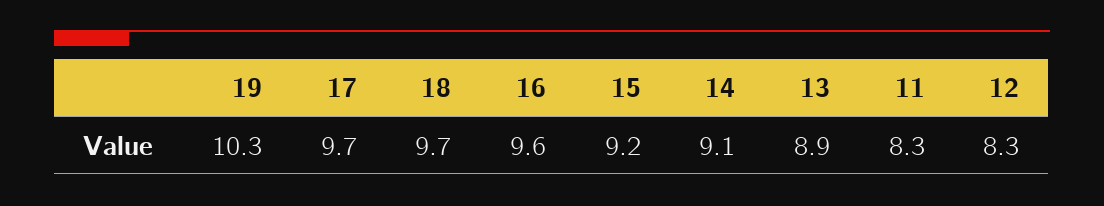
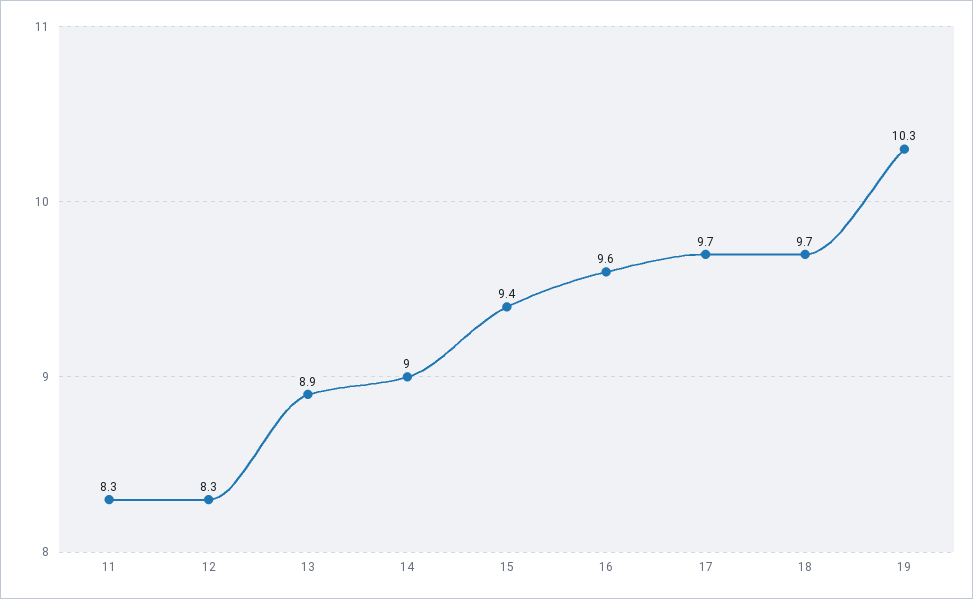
  {
    "19": 10.3,
    "17": 9.7,
    "18": 9.7,
    "16": 9.6,
-   "15": 9.2,
+   "15": 9.4,
-   "14": 9.1,
+   "14": 9,
    "13": 8.9,
    "11": 8.3,
    "12": 8.3
  }

